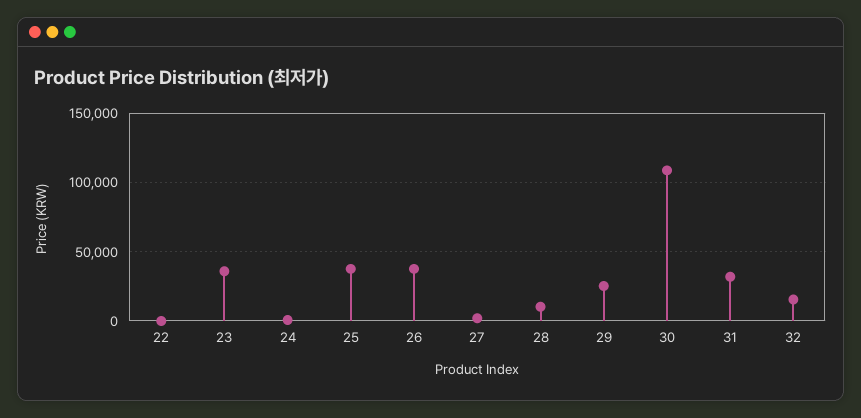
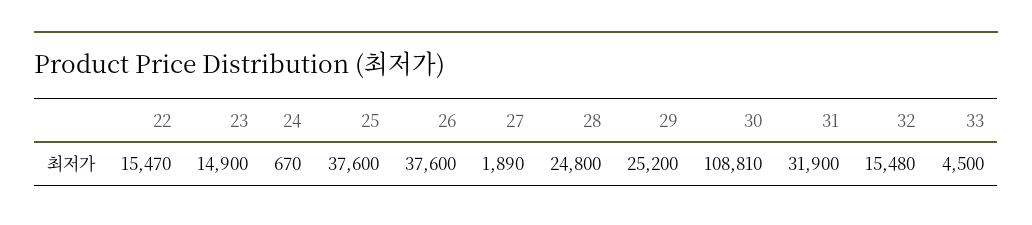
  {
-   "22": 0,
+   "22": 15470,
-   "23": 35000,
+   "23": 14900,
    "24": 670,
    "25": 37600,
    "26": 37600,
    "27": 1890,
-   "28": 10000,
+   "28": 24800,
    "29": 25200,
    "30": 108810,
    "31": 31900,
-   "32": 15480
+   "32": 15480,
+   "33": 4500
  }

